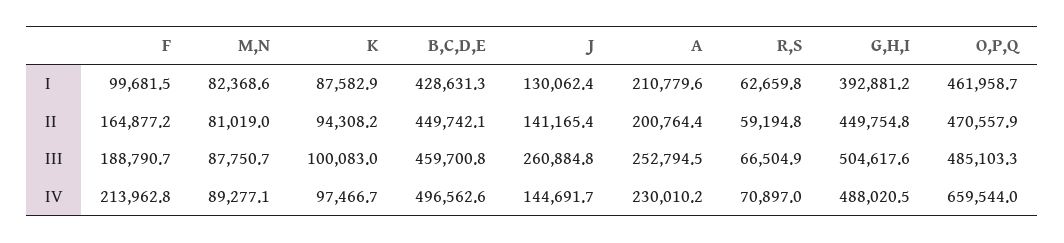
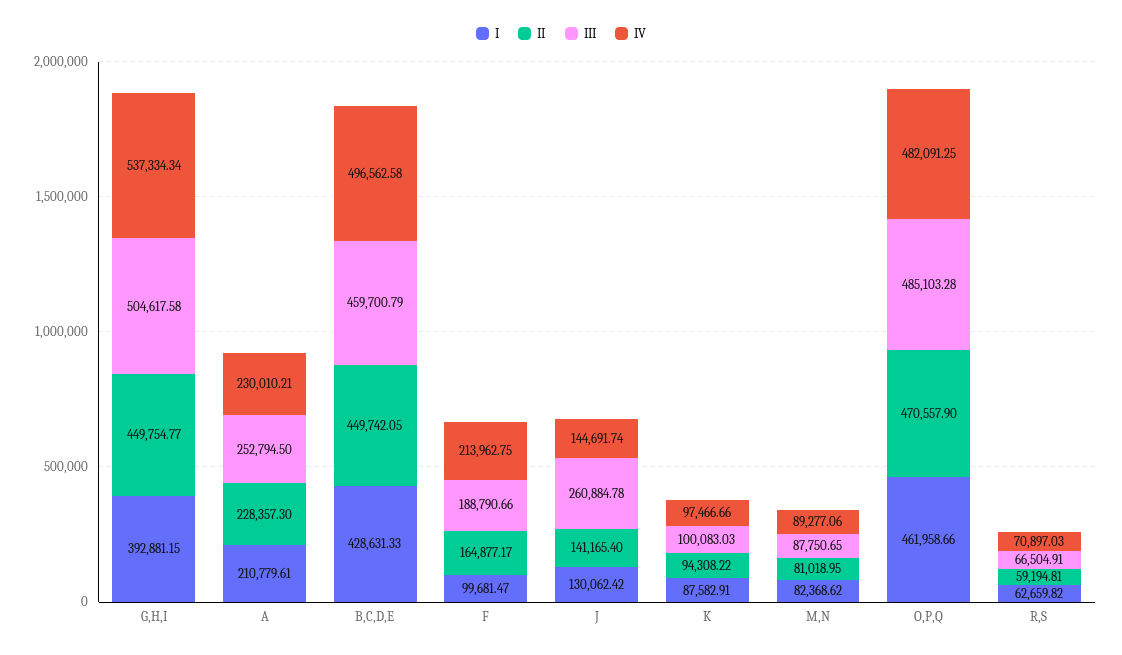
  {
    "I": {
      "F": 99681.47,
      "M,N": 82368.62,
      "K": 87582.91,
      "B,C,D,E": 428631.33,
      "J": 130062.42,
      "A": 210779.61,
      "R,S": 62659.82,
      "G,H,I": 392881.15,
      "O,P,Q": 461958.66
    },
    "II": {
      "F": 164877.17,
      "M,N": 81018.95,
      "K": 94308.22,
      "B,C,D,E": 449742.05,
      "J": 141165.4,
-     "A": 200764.4,
+     "A": 228357.3,
      "R,S": 59194.81,
      "G,H,I": 449754.77,
      "O,P,Q": 470557.9
    },
    "III": {
      "F": 188790.66,
      "M,N": 87750.65,
      "K": 100083.03,
      "B,C,D,E": 459700.79,
      "J": 260884.78,
      "A": 252794.5,
      "R,S": 66504.91,
      "G,H,I": 504617.58,
      "O,P,Q": 485103.28
    },
    "IV": {
      "F": 213962.75,
      "M,N": 89277.06,
      "K": 97466.66,
      "B,C,D,E": 496562.58,
      "J": 144691.74,
      "A": 230010.21,
      "R,S": 70897.03,
-     "G,H,I": 488020.5,
+     "G,H,I": 537334.34,
-     "O,P,Q": 659544
+     "O,P,Q": 482091.25
    }
  }

